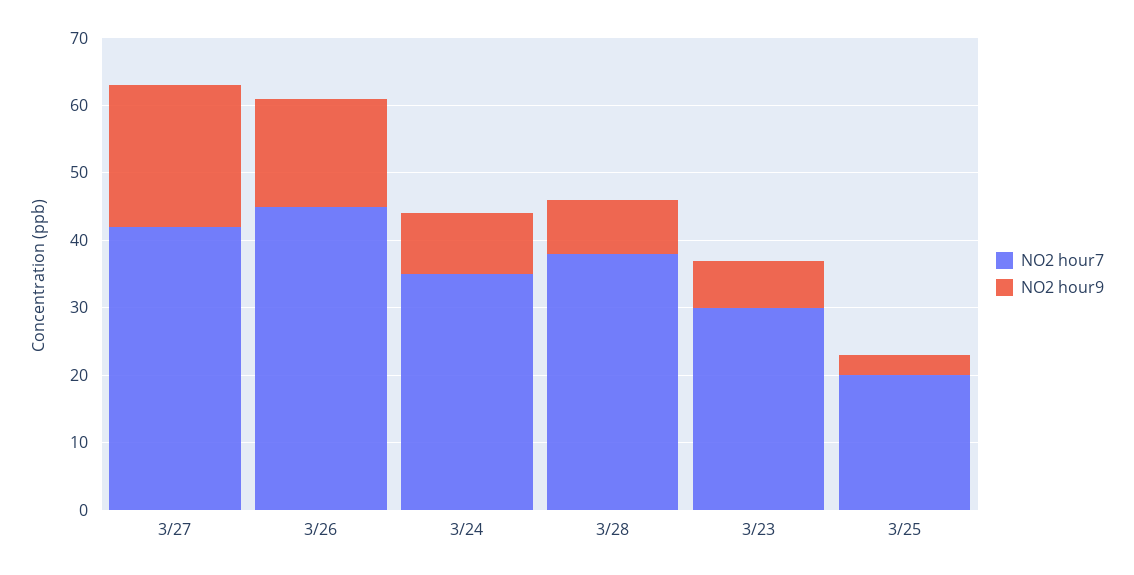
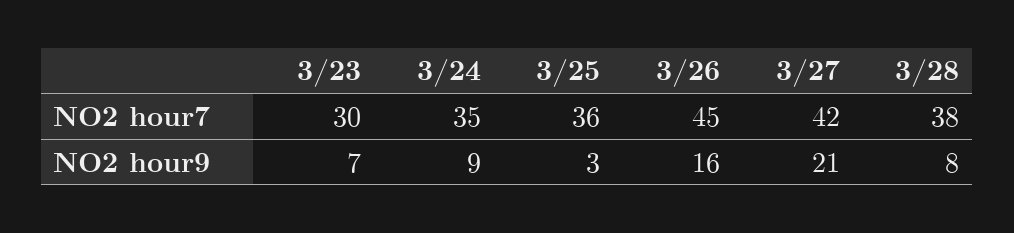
  {
    "NO2 hour7": {
      "3/27": 42,
      "3/26": 45,
      "3/24": 35,
      "3/28": 38,
      "3/23": 30,
-     "3/25": 20
+     "3/25": 36
    },
    "NO2 hour9": {
      "3/27": 21,
      "3/26": 16,
      "3/24": 9,
      "3/28": 8,
      "3/23": 7,
      "3/25": 3
    }
  }

